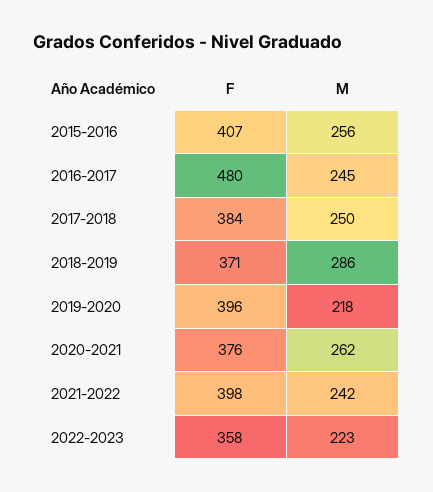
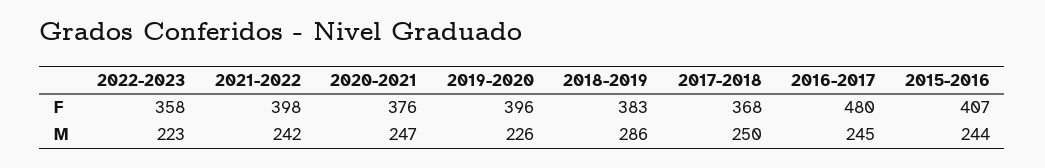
  {
    "F": {
      "2015-2016": 407,
      "2016-2017": 480,
-     "2017-2018": 384,
+     "2017-2018": 368,
-     "2018-2019": 371,
+     "2018-2019": 383,
      "2019-2020": 396,
      "2020-2021": 376,
      "2021-2022": 398,
      "2022-2023": 358
    },
    "M": {
-     "2015-2016": 256,
+     "2015-2016": 244,
      "2016-2017": 245,
      "2017-2018": 250,
      "2018-2019": 286,
-     "2019-2020": 218,
+     "2019-2020": 226,
-     "2020-2021": 262,
+     "2020-2021": 247,
      "2021-2022": 242,
      "2022-2023": 223
    }
  }

